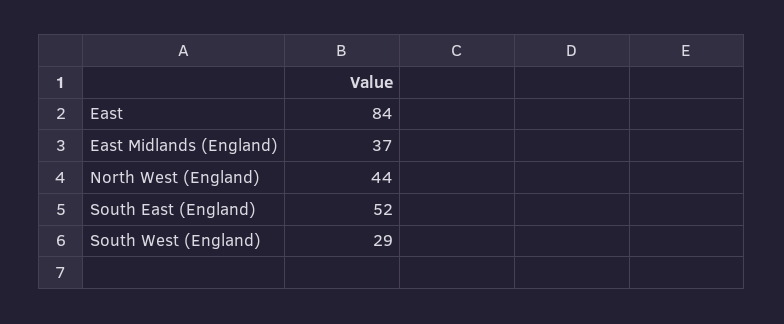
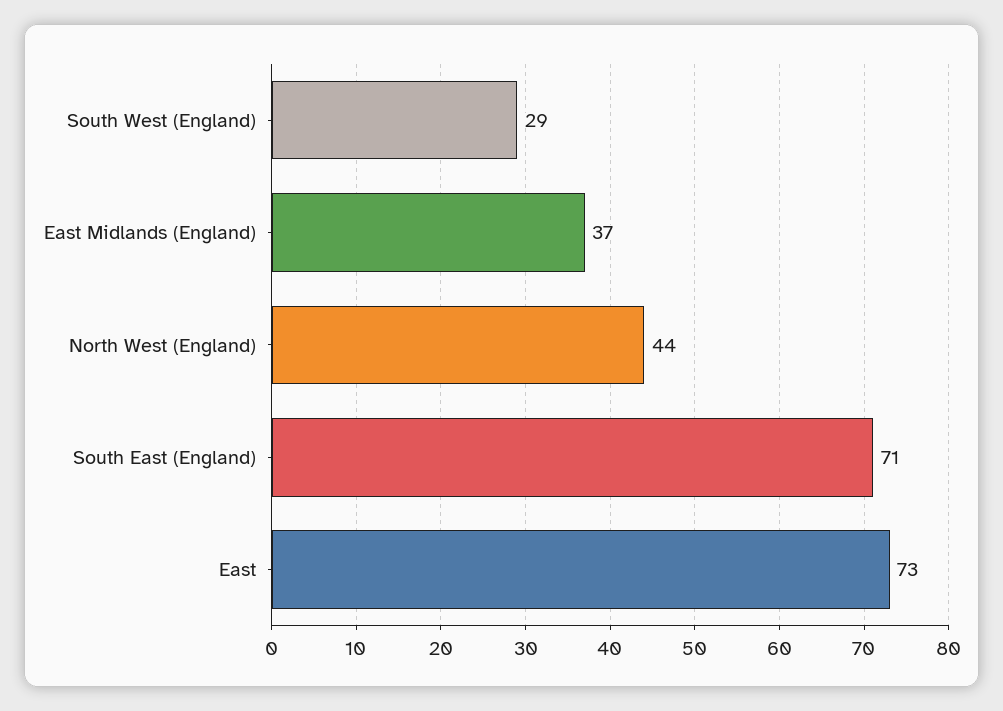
  {
-   "East": 84,
+   "East": 73,
    "East Midlands (England)": 37,
    "North West (England)": 44,
-   "South East (England)": 52,
+   "South East (England)": 71,
    "South West (England)": 29
  }

